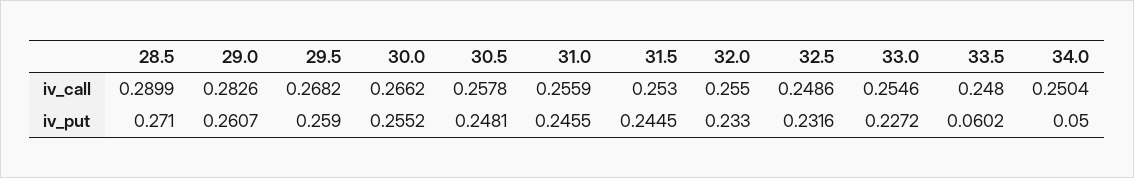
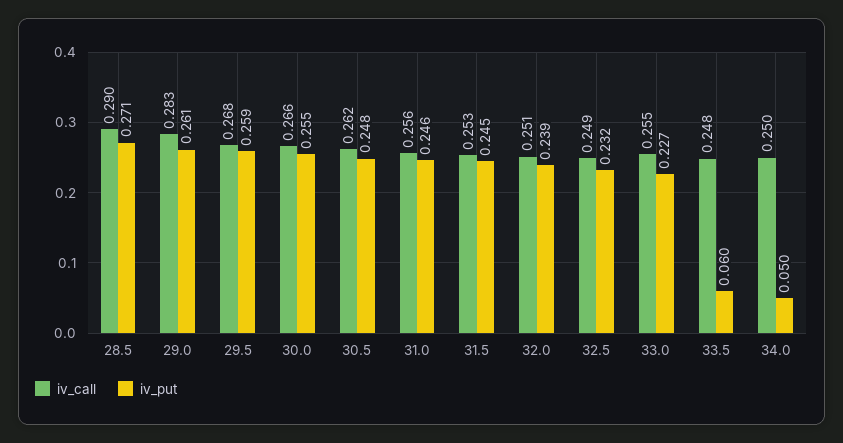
  {
    "iv_call": {
      "28.5": 0.2899,
      "29.0": 0.2826,
      "29.5": 0.2682,
      "30.0": 0.2662,
-     "30.5": 0.2578,
+     "30.5": 0.262,
      "31.0": 0.2559,
      "31.5": 0.253,
-     "32.0": 0.255,
+     "32.0": 0.251,
      "32.5": 0.2486,
      "33.0": 0.2546,
      "33.5": 0.248,
      "34.0": 0.2504
    },
    "iv_put": {
      "28.5": 0.271,
      "29.0": 0.2607,
      "29.5": 0.259,
      "30.0": 0.2552,
      "30.5": 0.2481,
      "31.0": 0.2455,
      "31.5": 0.2445,
-     "32.0": 0.233,
+     "32.0": 0.239,
      "32.5": 0.2316,
      "33.0": 0.2272,
      "33.5": 0.0602,
      "34.0": 0.05
    }
  }

